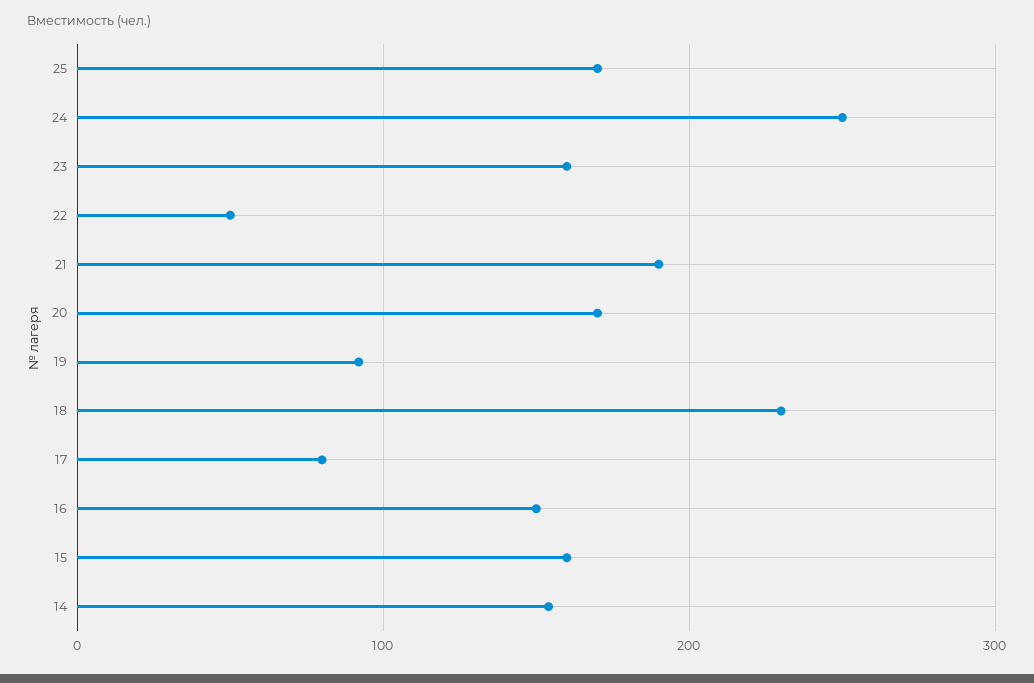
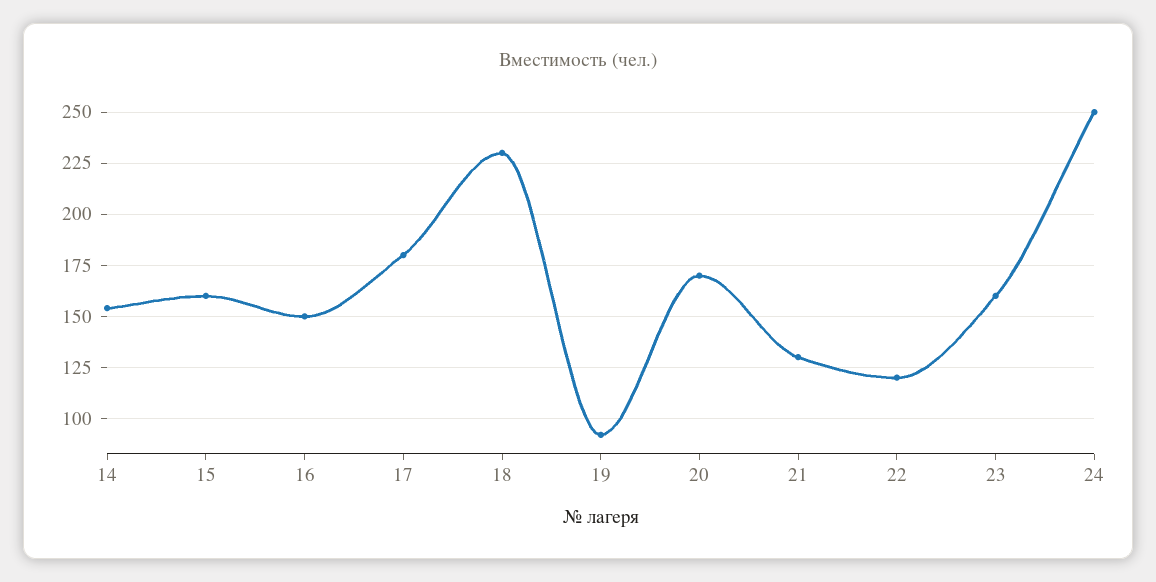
  {
-   "25": 170,
    "24": 250,
    "23": 160,
-   "22": 50,
+   "22": 120,
-   "21": 190,
+   "21": 130,
    "20": 170,
    "19": 90,
    "18": 230,
-   "17": 80,
+   "17": 180,
    "16": 150,
    "15": 160,
    "14": 155
  }

